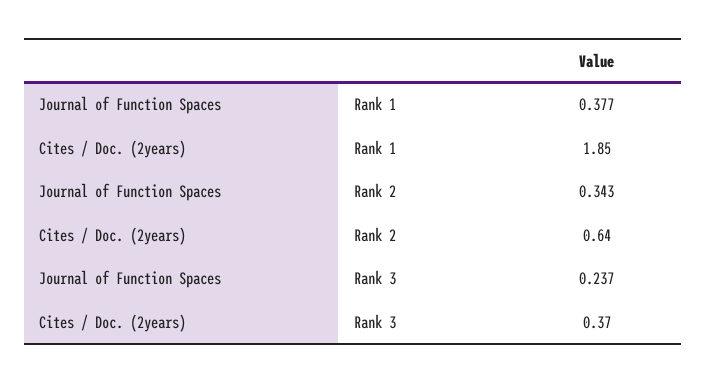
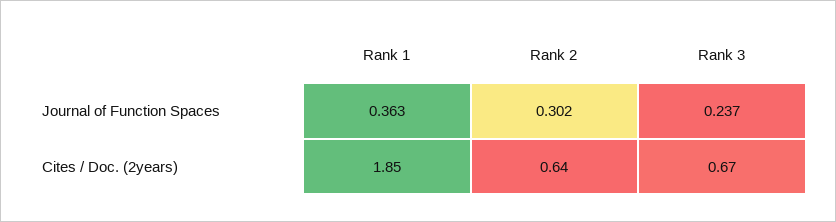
  {
    "Journal of Function Spaces": {
-     "Rank 1": 0.377,
+     "Rank 1": 0.363,
-     "Rank 2": 0.343,
+     "Rank 2": 0.302,
      "Rank 3": 0.237
    },
    "Cites / Doc. (2years)": {
      "Rank 1": 1.85,
      "Rank 2": 0.64,
-     "Rank 3": 0.37
+     "Rank 3": 0.67
    }
  }

